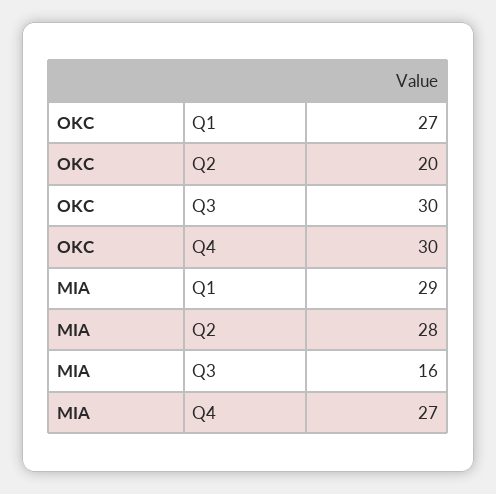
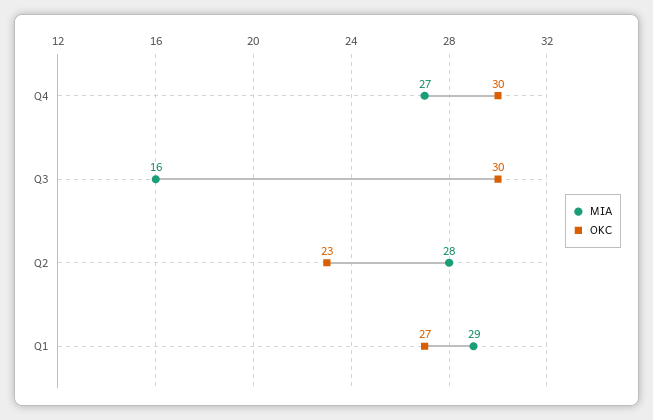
  {
    "OKC": {
      "Q1": 27,
-     "Q2": 20,
+     "Q2": 23,
      "Q3": 30,
      "Q4": 30
    },
    "MIA": {
      "Q1": 29,
      "Q2": 28,
      "Q3": 16,
      "Q4": 27
    }
  }

